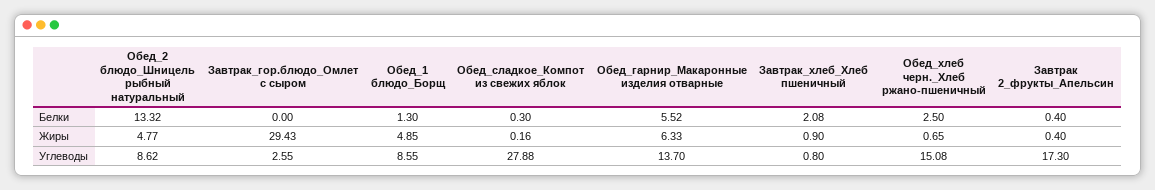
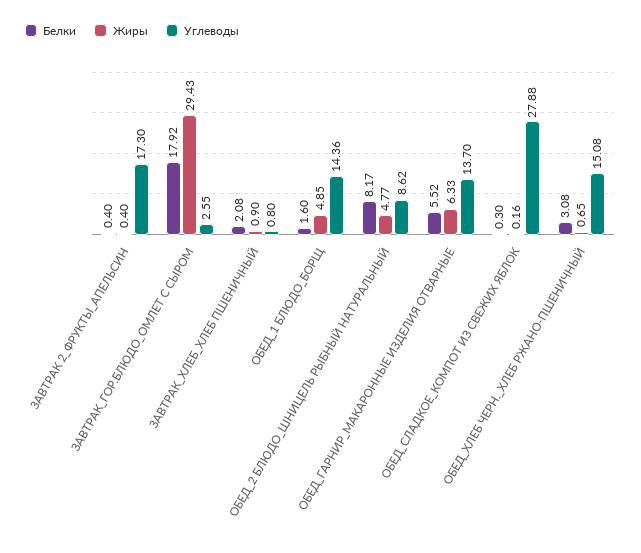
  {
    "Белки": {
-     "Обед_2 блюдо_Шницель рыбный натуральный": 13.32,
+     "Обед_2 блюдо_Шницель рыбный натуральный": 8.17,
-     "Завтрак_гор.блюдо_Омлет с сыром": 0,
+     "Завтрак_гор.блюдо_Омлет с сыром": 17.92,
-     "Обед_1 блюдо_Борщ": 1.3,
+     "Обед_1 блюдо_Борщ": 1.6,
      "Обед_сладкое_Компот из свежих яблок": 0.3,
      "Обед_гарнир_Макаронные изделия отварные": 5.52,
      "Завтрак_хлеб_Хлеб пшеничный": 2.08,
-     "Обед_хлеб черн._Хлеб ржано-пшеничный": 2.5,
+     "Обед_хлеб черн._Хлеб ржано-пшеничный": 3.08,
      "Завтрак 2_фрукты_Апельсин": 0.4
    },
    "Жиры": {
      "Обед_2 блюдо_Шницель рыбный натуральный": 4.77,
      "Завтрак_гор.блюдо_Омлет с сыром": 29.43,
      "Обед_1 блюдо_Борщ": 4.85,
      "Обед_сладкое_Компот из свежих яблок": 0.16,
      "Обед_гарнир_Макаронные изделия отварные": 6.33,
      "Завтрак_хлеб_Хлеб пшеничный": 0.9,
      "Обед_хлеб черн._Хлеб ржано-пшеничный": 0.65,
      "Завтрак 2_фрукты_Апельсин": 0.4
    },
    "Углеводы": {
      "Обед_2 блюдо_Шницель рыбный натуральный": 8.62,
      "Завтрак_гор.блюдо_Омлет с сыром": 2.55,
-     "Обед_1 блюдо_Борщ": 8.55,
+     "Обед_1 блюдо_Борщ": 14.36,
      "Обед_сладкое_Компот из свежих яблок": 27.88,
      "Обед_гарнир_Макаронные изделия отварные": 13.7,
      "Завтрак_хлеб_Хлеб пшеничный": 0.8,
      "Обед_хлеб черн._Хлеб ржано-пшеничный": 15.08,
      "Завтрак 2_фрукты_Апельсин": 17.3
    }
  }

